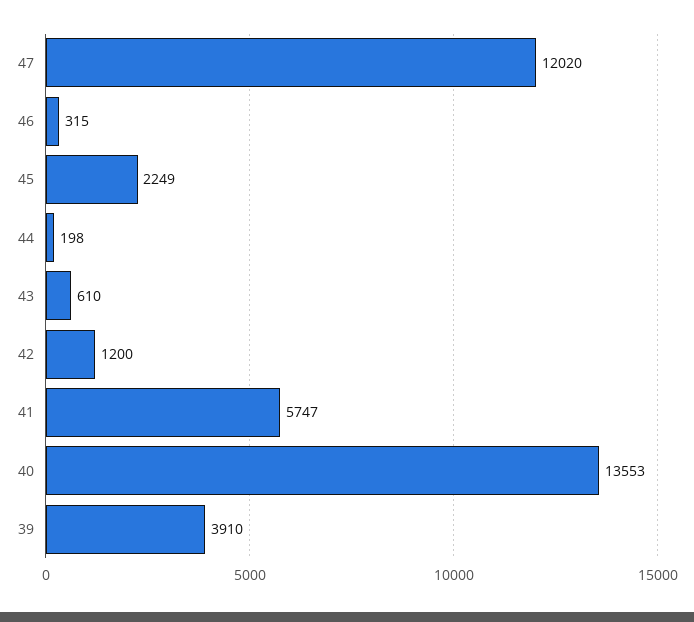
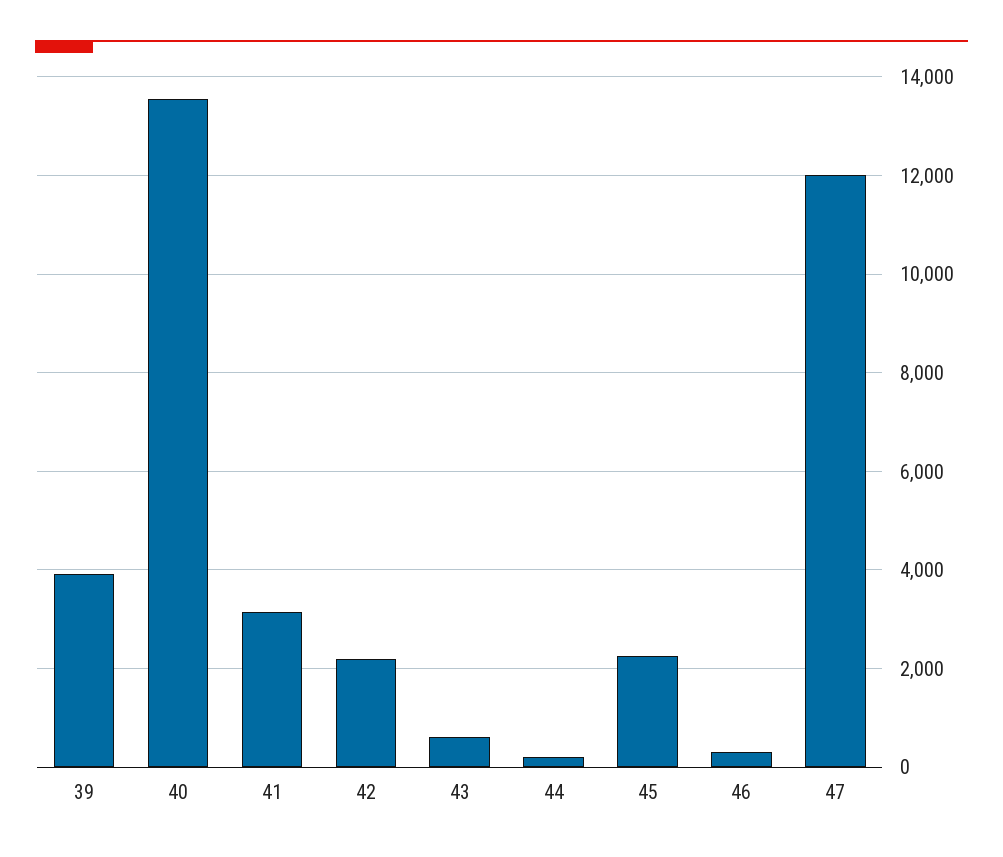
  {
    "47": 12020,
    "46": 315,
    "45": 2249,
    "44": 198,
    "43": 610,
-   "42": 1200,
+   "42": 2200,
-   "41": 5747,
+   "41": 3200,
    "40": 13553,
    "39": 3910
  }

